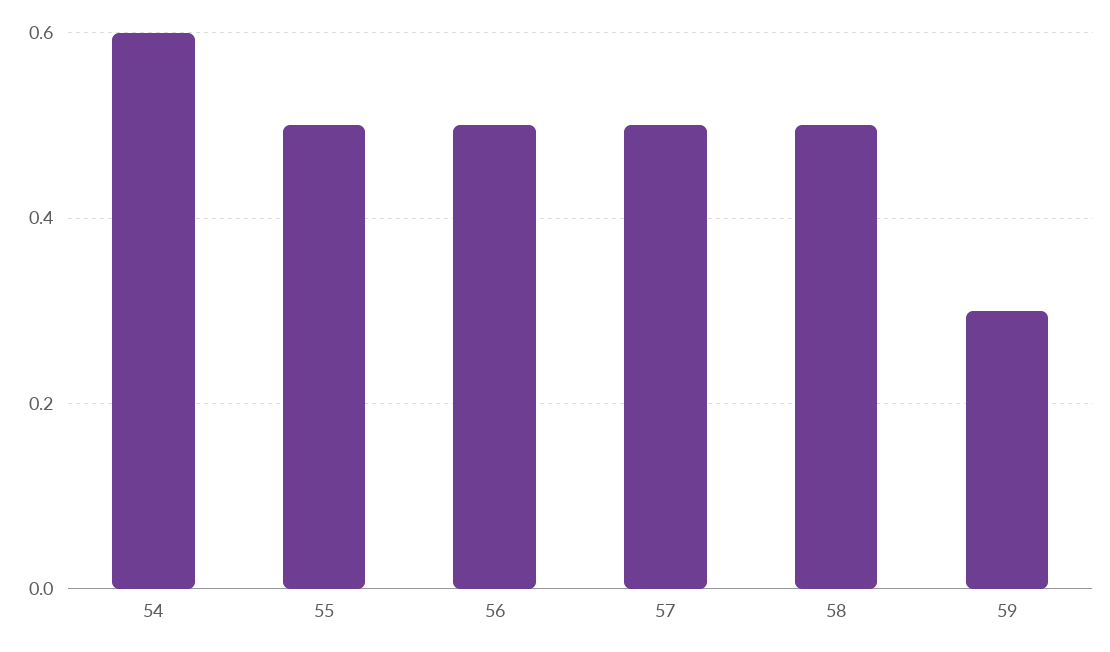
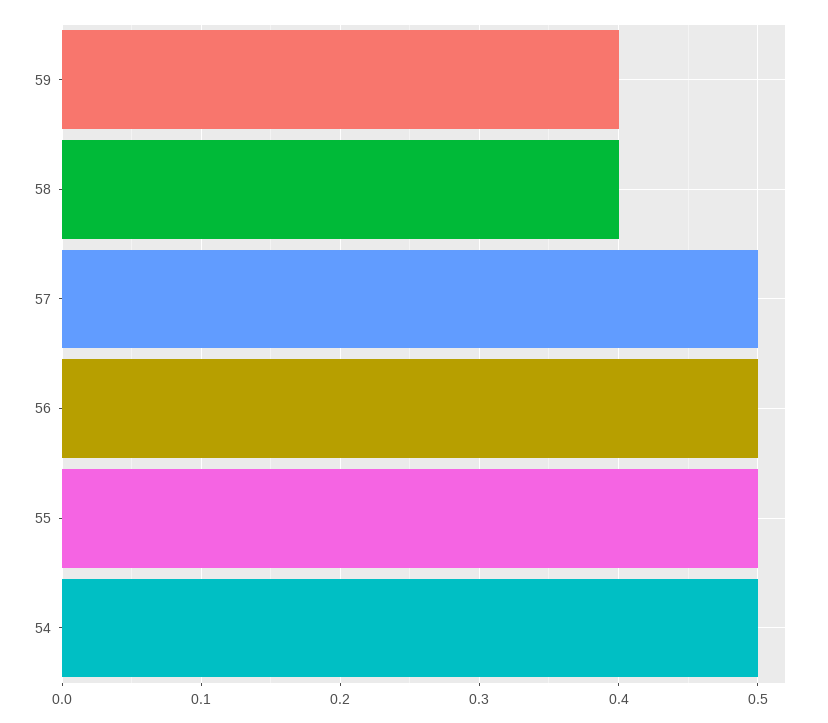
  {
-   "54": 0.6,
+   "54": 0.5,
    "55": 0.5,
    "56": 0.5,
    "57": 0.5,
-   "58": 0.5,
+   "58": 0.4,
-   "59": 0.3
+   "59": 0.4
  }

